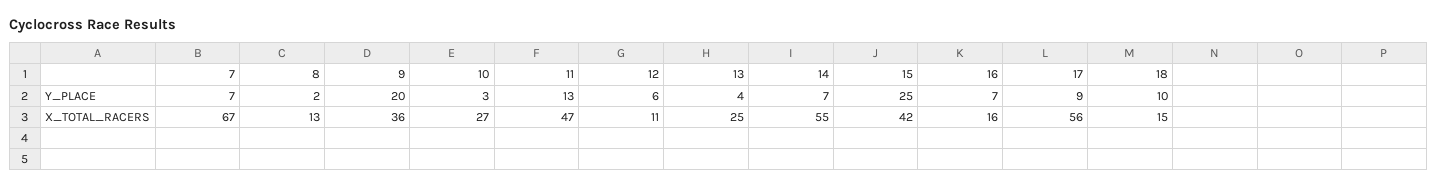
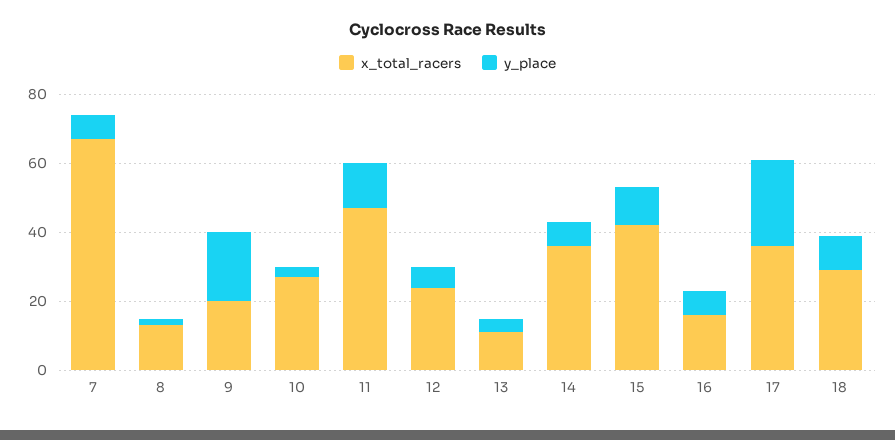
  {
    "Y_PLACE": {
      "7": 7,
      "8": 2,
      "9": 20,
      "10": 3,
      "11": 13,
      "12": 6,
      "13": 4,
      "14": 7,
-     "15": 25,
+     "15": 10,
      "16": 7,
-     "17": 9,
+     "17": 25,
      "18": 10
    },
    "X_TOTAL_RACERS": {
      "7": 67,
      "8": 13,
-     "9": 36,
+     "9": 20,
      "10": 27,
      "11": 47,
-     "12": 11,
+     "12": 25,
-     "13": 25,
+     "13": 10,
-     "14": 55,
+     "14": 35,
      "15": 42,
      "16": 16,
-     "17": 56,
+     "17": 35,
-     "18": 15
+     "18": 30
    }
  }

